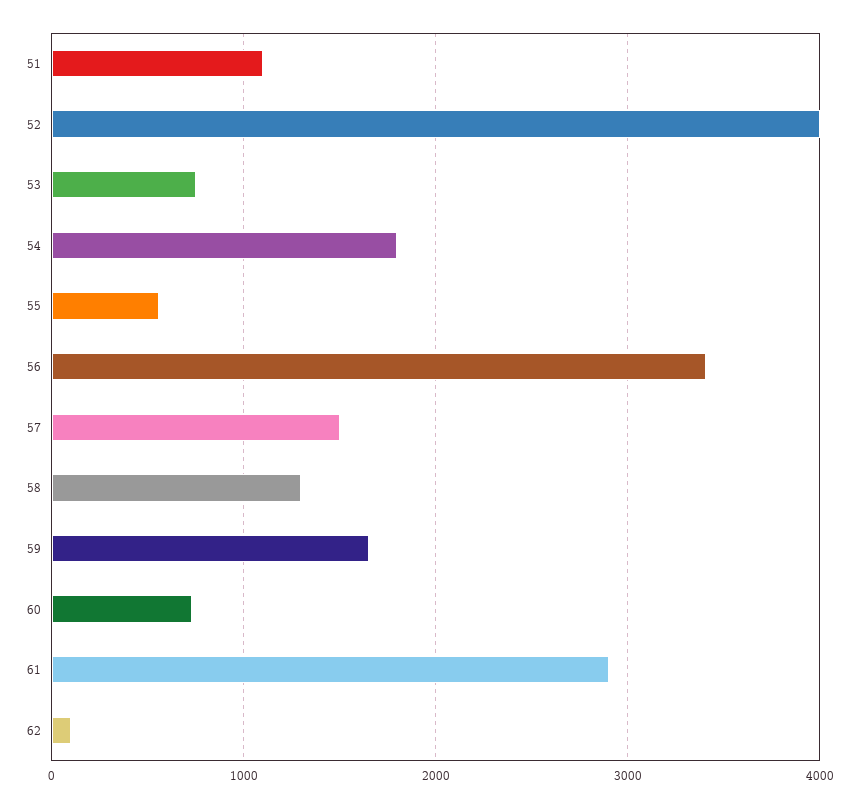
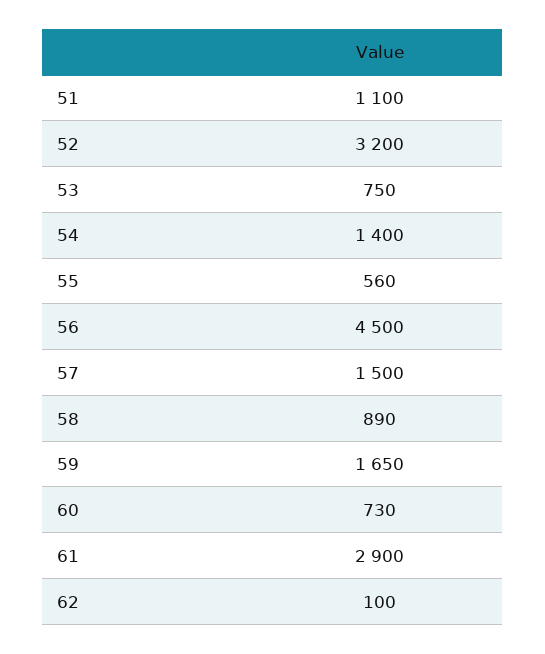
  {
    "51": 1100,
-   "52": 4000,
+   "52": 3200,
    "53": 750,
-   "54": 1800,
+   "54": 1400,
    "55": 560,
-   "56": 3400,
+   "56": 4500,
    "57": 1500,
-   "58": 1300,
+   "58": 890,
    "59": 1650,
    "60": 730,
    "61": 2900,
    "62": 100
  }

